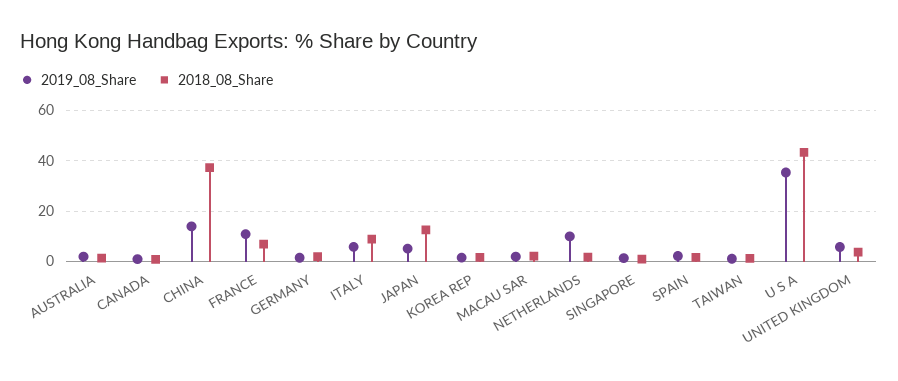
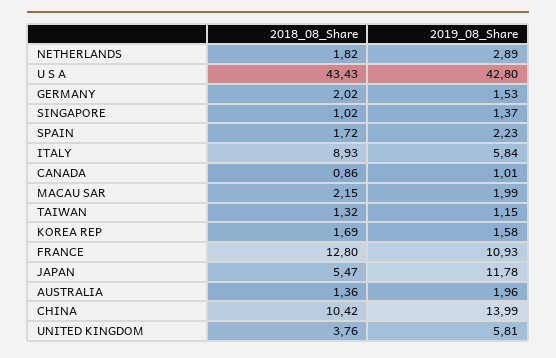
  {
    "2019_08_Share": {
      "AUSTRALIA": 1.96,
      "CANADA": 1.01,
      "CHINA": 13.99,
      "FRANCE": 10.93,
      "GERMANY": 1.53,
      "ITALY": 5.84,
-     "JAPAN": 5,
+     "JAPAN": 11.78,
      "KOREA REP": 1.58,
      "MACAU SAR": 1.99,
-     "NETHERLANDS": 10,
+     "NETHERLANDS": 2.89,
      "SINGAPORE": 1.37,
      "SPAIN": 2.23,
      "TAIWAN": 1.15,
-     "U S A": 35,
+     "U S A": 42.8,
      "UNITED KINGDOM": 5.81
    },
    "2018_08_Share": {
      "AUSTRALIA": 1.36,
      "CANADA": 0.86,
-     "CHINA": 37.5,
+     "CHINA": 10.42,
-     "FRANCE": 7.5,
+     "FRANCE": 12.8,
      "GERMANY": 2.02,
      "ITALY": 8.93,
-     "JAPAN": 12.5,
+     "JAPAN": 5.47,
      "KOREA REP": 1.69,
      "MACAU SAR": 2.15,
      "NETHERLANDS": 1.82,
      "SINGAPORE": 1.02,
      "SPAIN": 1.72,
      "TAIWAN": 1.32,
      "U S A": 43.43,
      "UNITED KINGDOM": 3.76
    }
  }

